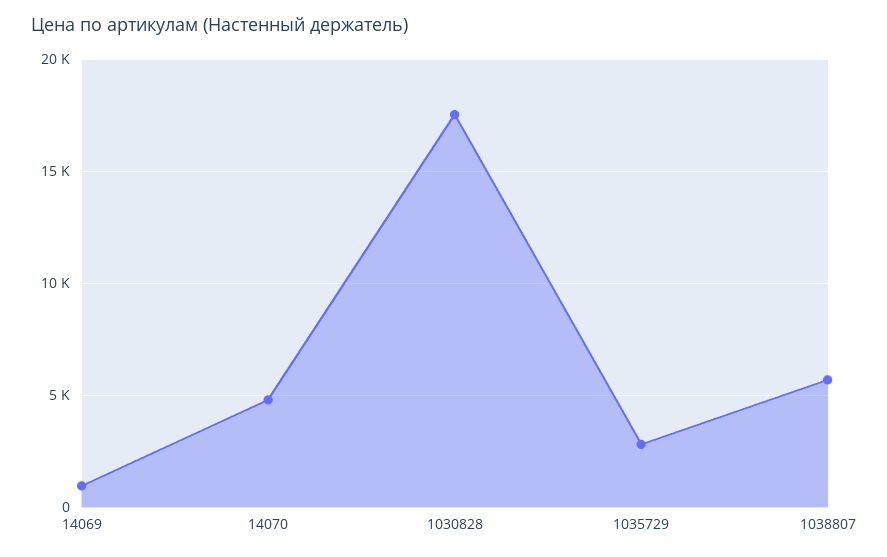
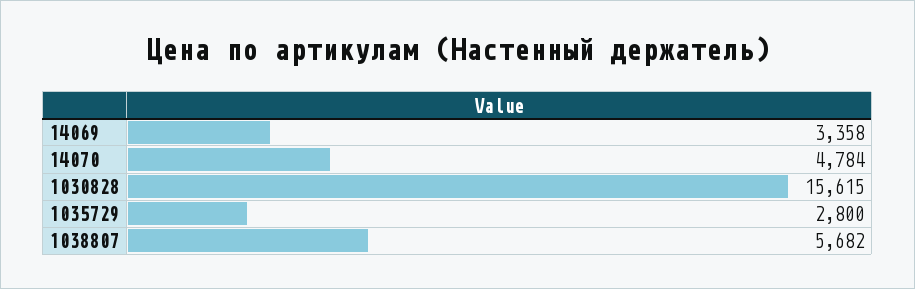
  {
-   "14069": 1000,
+   "14069": 3358,
    "14070": 4784,
-   "1030828": 17500,
+   "1030828": 15615,
    "1035729": 2800,
    "1038807": 5682
  }

